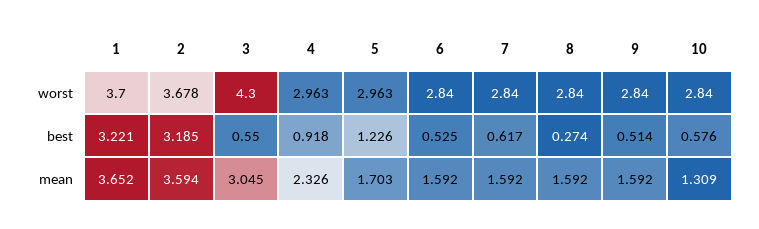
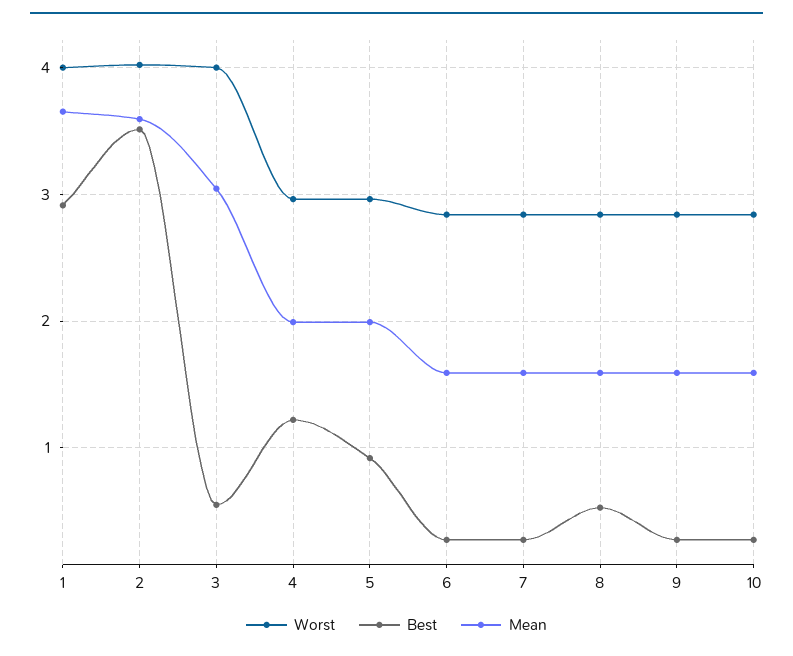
  {
    "worst": {
-     "1": 3.7,
+     "1": 4,
-     "2": 3.678,
+     "2": 4,
-     "3": 4.3,
+     "3": 4,
      "4": 2.963,
      "5": 2.963,
      "6": 2.84,
      "7": 2.84,
      "8": 2.84,
      "9": 2.84,
      "10": 2.84
    },
    "best": {
-     "1": 3.221,
+     "1": 2.9,
-     "2": 3.185,
+     "2": 3.5,
      "3": 0.55,
-     "4": 0.918,
+     "4": 1.2,
-     "5": 1.226,
+     "5": 0.9,
-     "6": 0.525,
+     "6": 0.3,
-     "7": 0.617,
+     "7": 0.3,
-     "8": 0.274,
+     "8": 0.5,
-     "9": 0.514,
+     "9": 0.3,
-     "10": 0.576
+     "10": 0.3
    },
    "mean": {
      "1": 3.652,
      "2": 3.594,
      "3": 3.045,
-     "4": 2.326,
+     "4": 2,
-     "5": 1.703,
+     "5": 2,
      "6": 1.592,
      "7": 1.592,
      "8": 1.592,
      "9": 1.592,
-     "10": 1.309
+     "10": 1.6
    }
  }

